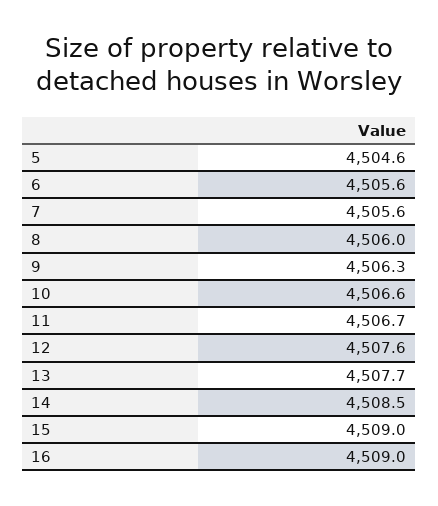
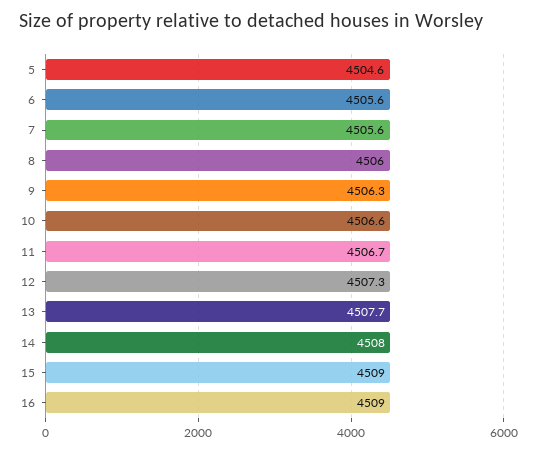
  {
    "5": 4504.6,
    "6": 4505.6,
    "7": 4505.6,
    "8": 4506,
    "9": 4506.3,
    "10": 4506.6,
    "11": 4506.7,
-   "12": 4507.6,
+   "12": 4507.3,
    "13": 4507.7,
-   "14": 4508.5,
+   "14": 4508,
    "15": 4509,
    "16": 4509
  }

